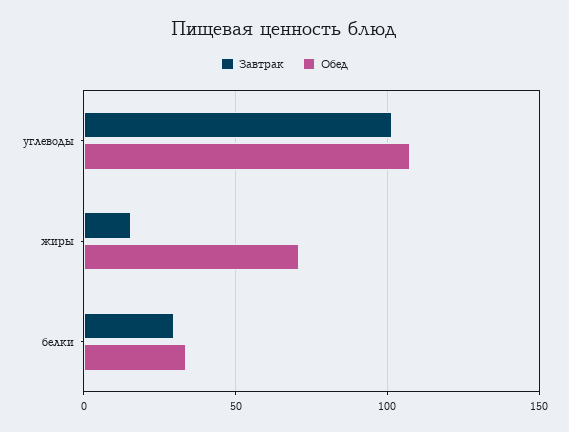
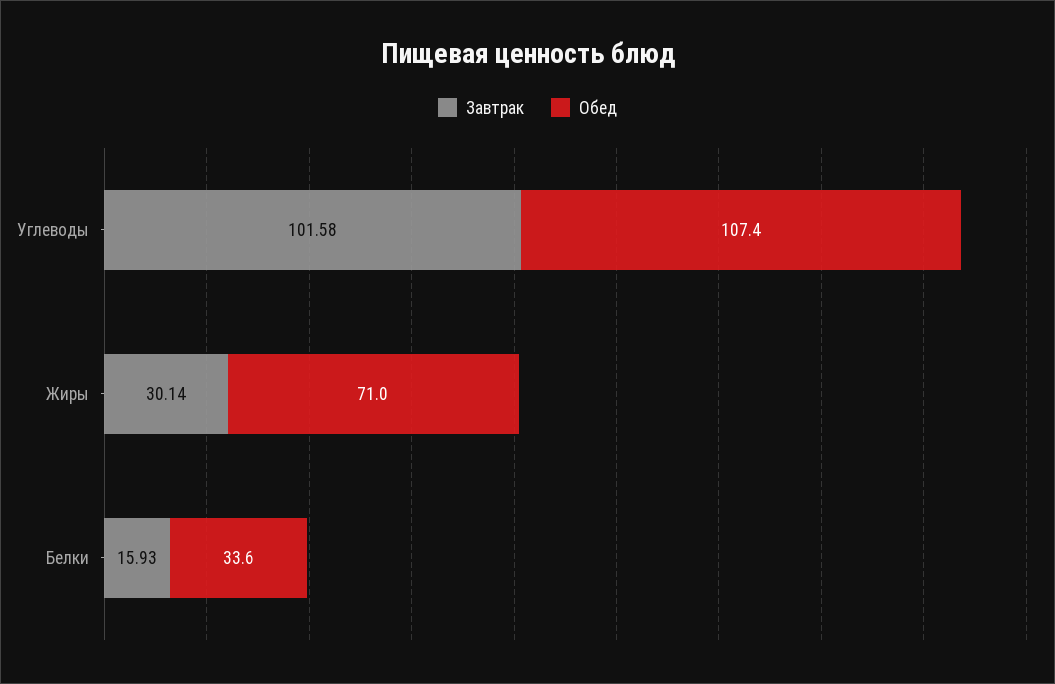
  {
    "Завтрак": {
      "углеводы": 101.58,
-     "жиры": 15,
+     "жиры": 30.14,
-     "белки": 30
+     "белки": 15.93
    },
    "Обед": {
      "углеводы": 107.4,
      "жиры": 71,
      "белки": 33.6
    }
  }

